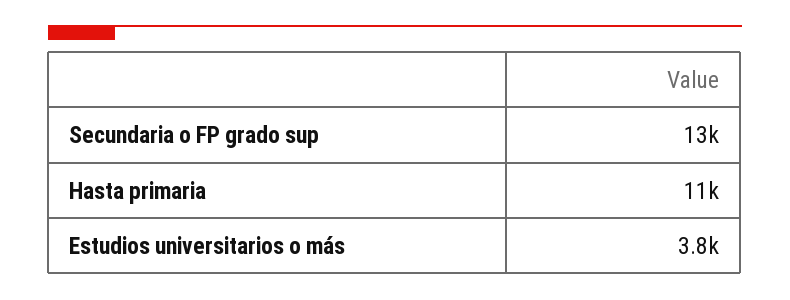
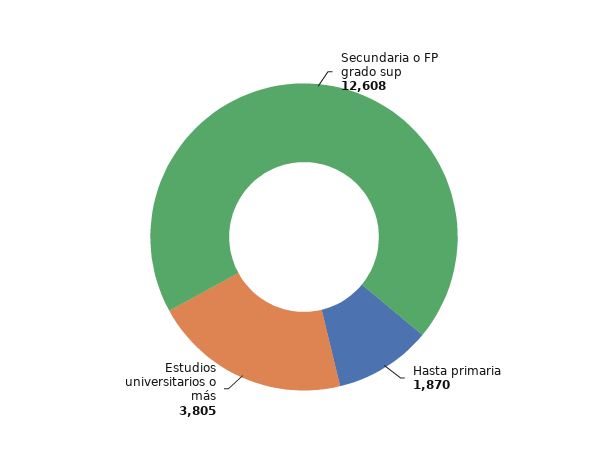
  {
    "Secundaria o FP grado sup": 12608,
-   "Hasta primaria": 11000,
+   "Hasta primaria": 1870,
    "Estudios universitarios o más": 3805
  }

